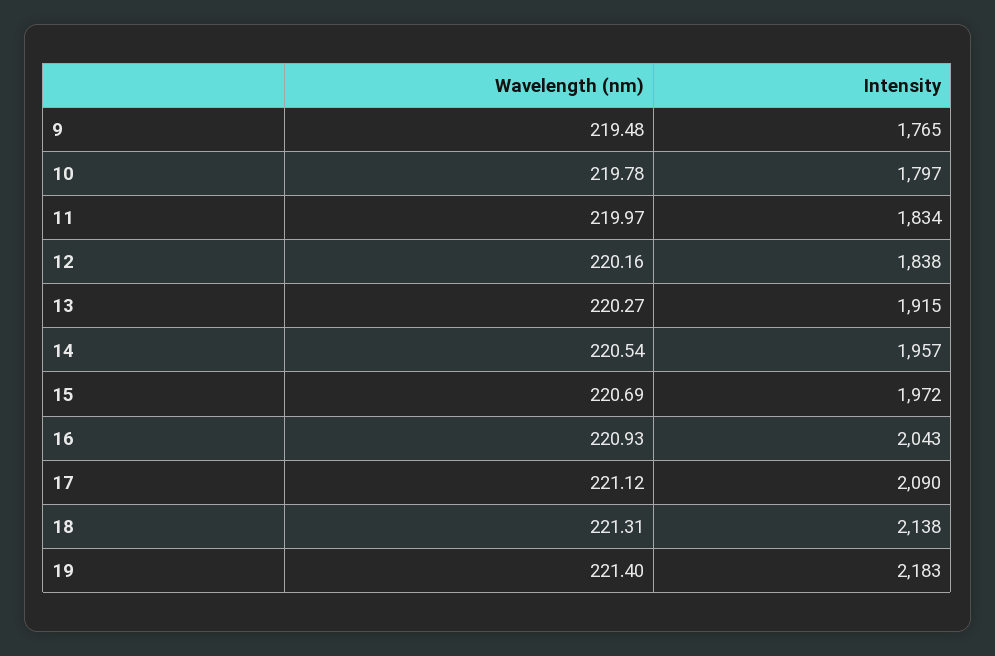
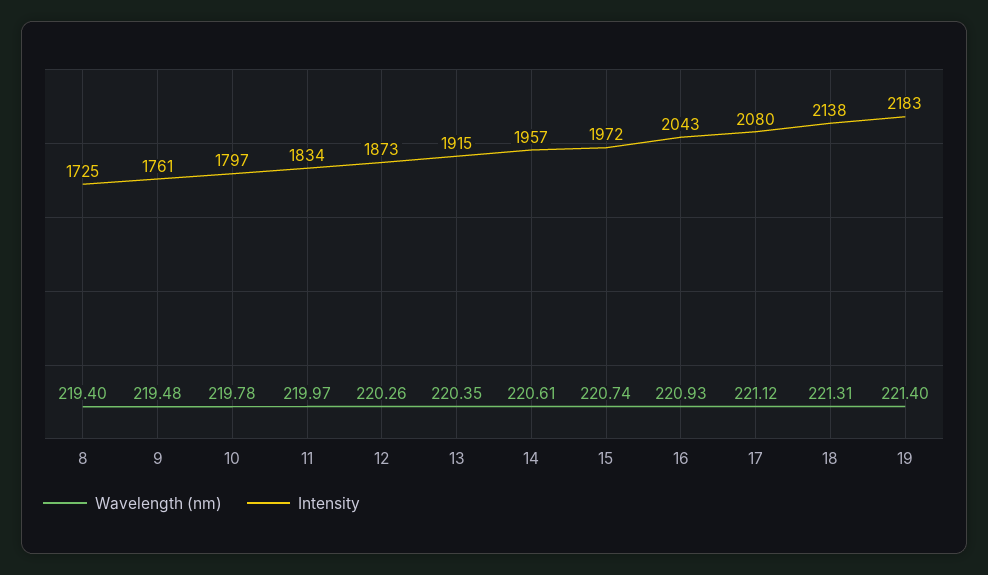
  {
    "Wavelength (nm)": {
      "9": 219.48,
      "10": 219.78,
      "11": 219.97,
-     "12": 220.16,
+     "12": 220.26,
-     "13": 220.27,
+     "13": 220.35,
-     "14": 220.54,
+     "14": 220.61,
-     "15": 220.69,
+     "15": 220.74,
      "16": 220.93,
      "17": 221.12,
      "18": 221.31,
-     "19": 221.4
+     "19": 221.4,
+     "8": 219.4
    },
    "Intensity": {
-     "9": 1765,
+     "9": 1761,
      "10": 1797,
      "11": 1834,
-     "12": 1838,
+     "12": 1873,
      "13": 1915,
      "14": 1957,
      "15": 1972,
      "16": 2043,
-     "17": 2090,
+     "17": 2080,
      "18": 2138,
-     "19": 2183
+     "19": 2183,
+     "8": 1725
    }
  }

